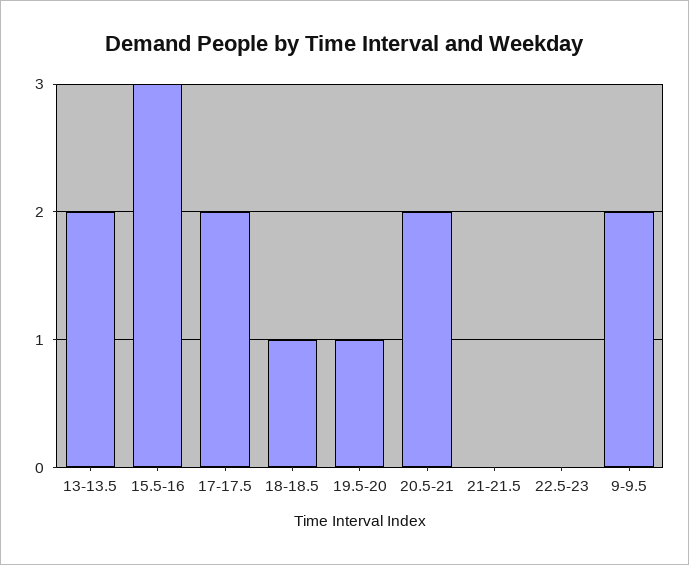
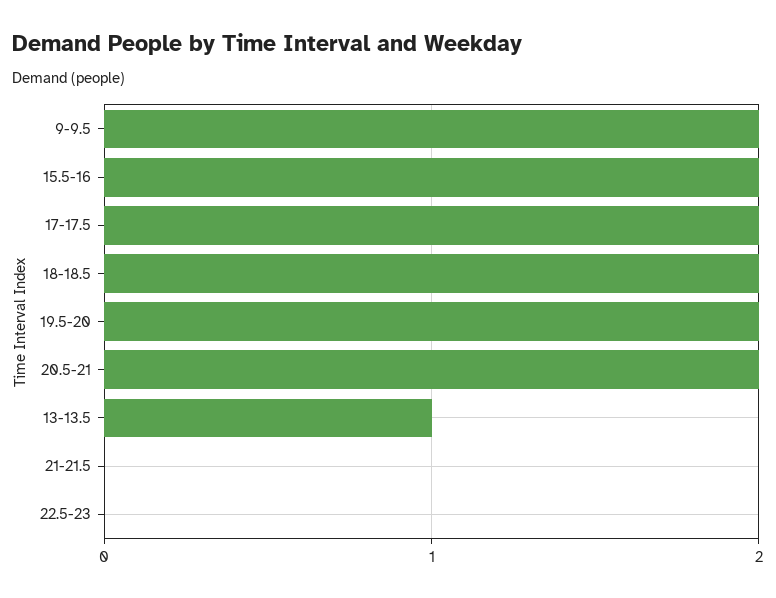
  {
-   "13-13.5": 2,
+   "13-13.5": 1,
-   "15.5-16": 3,
+   "15.5-16": 2,
    "17-17.5": 2,
-   "18-18.5": 1,
+   "18-18.5": 2,
-   "19.5-20": 1,
+   "19.5-20": 2,
    "20.5-21": 2,
    "21-21.5": 0,
    "22.5-23": 0,
    "9-9.5": 2
  }

